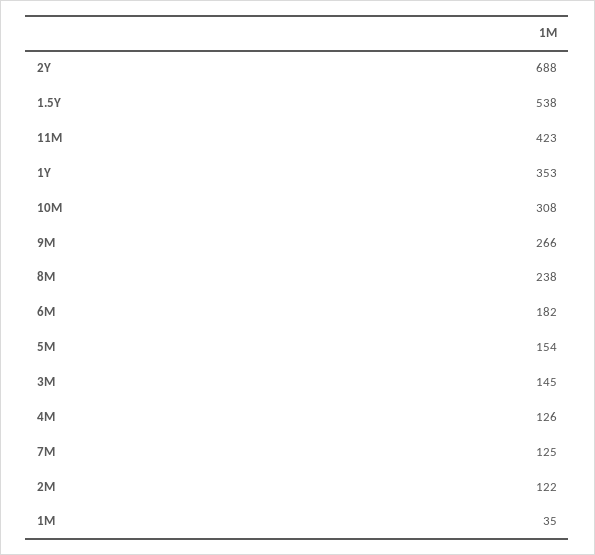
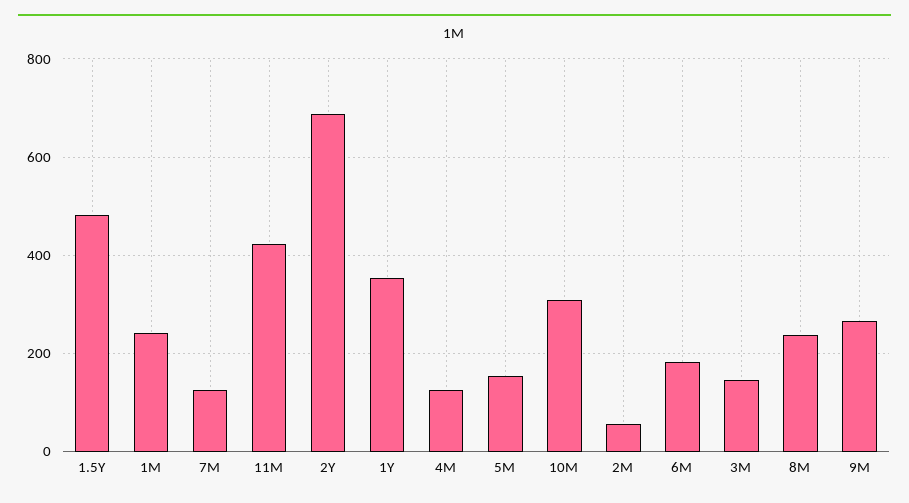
  {
    "2Y": 688,
-   "1.5Y": 538,
+   "1.5Y": 480,
    "11M": 423,
    "1Y": 353,
    "10M": 308,
    "9M": 266,
    "8M": 238,
    "6M": 182,
    "5M": 154,
    "3M": 145,
    "4M": 126,
    "7M": 125,
-   "2M": 122,
+   "2M": 60,
-   "1M": 35
+   "1M": 240
  }

